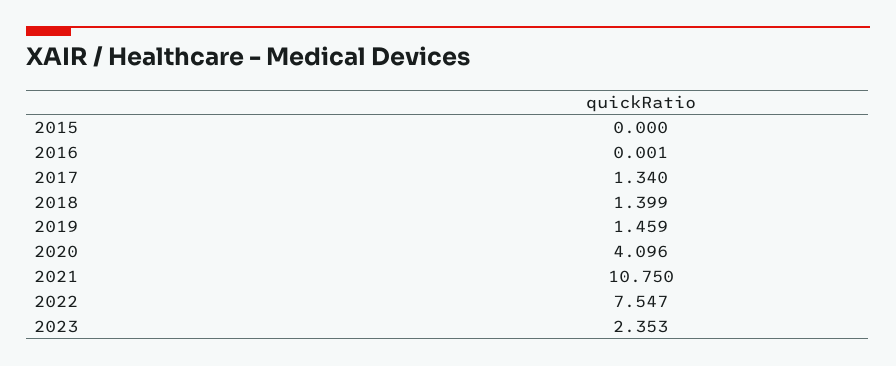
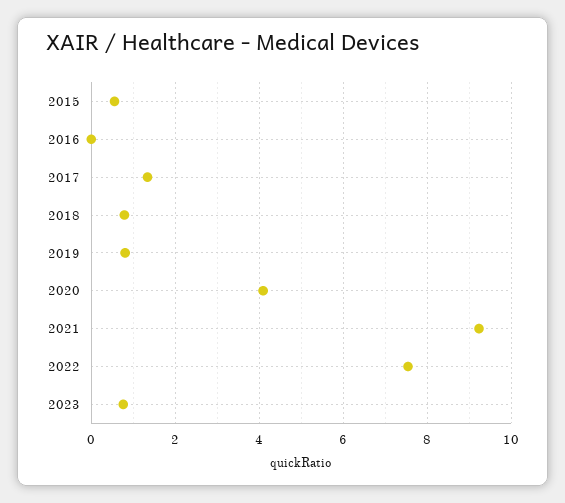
  {
-   "2015": 0,
+   "2015": 0.6,
    "2016": 0.001,
    "2017": 1.34,
-   "2018": 1.399,
+   "2018": 0.8,
-   "2019": 1.459,
+   "2019": 0.8,
    "2020": 4.096,
-   "2021": 10.75,
+   "2021": 9.2,
    "2022": 7.547,
-   "2023": 2.353
+   "2023": 0.8
  }

